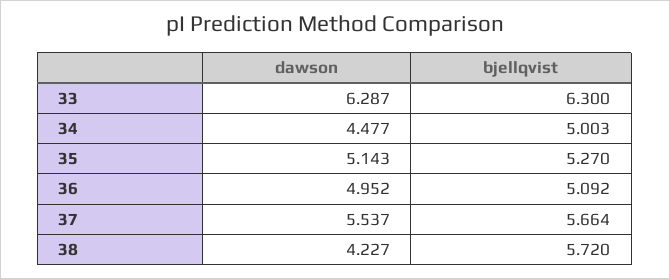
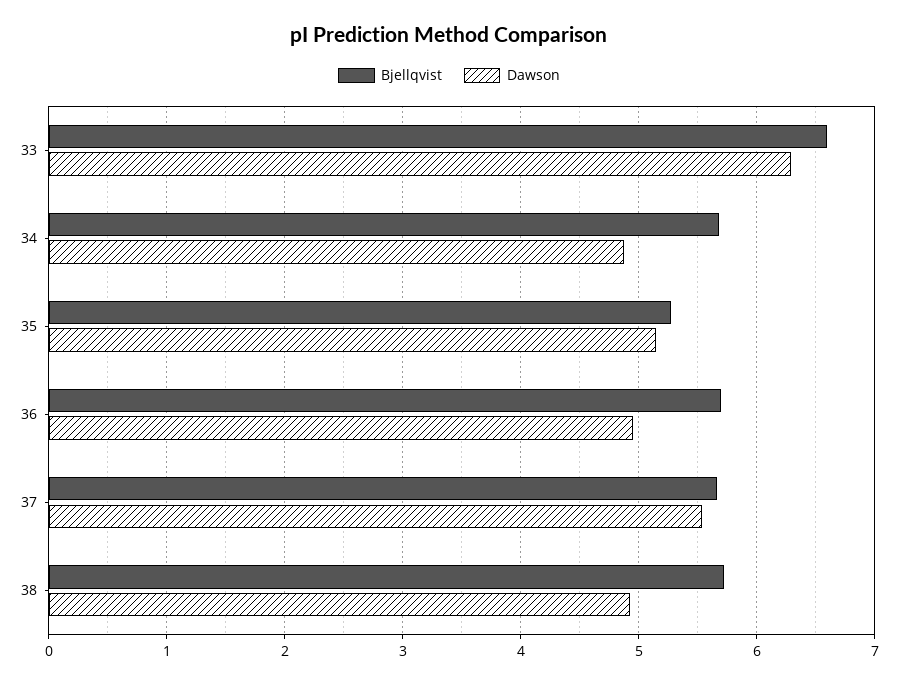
  {
    "dawson": {
      "33": 6.287,
-     "34": 4.477,
+     "34": 4.9,
      "35": 5.143,
      "36": 4.952,
      "37": 5.537,
-     "38": 4.227
+     "38": 4.9
    },
    "bjellqvist": {
-     "33": 6.3,
+     "33": 6.6,
-     "34": 5.003,
+     "34": 5.7,
      "35": 5.27,
-     "36": 5.092,
+     "36": 5.7,
      "37": 5.664,
      "38": 5.72
    }
  }

